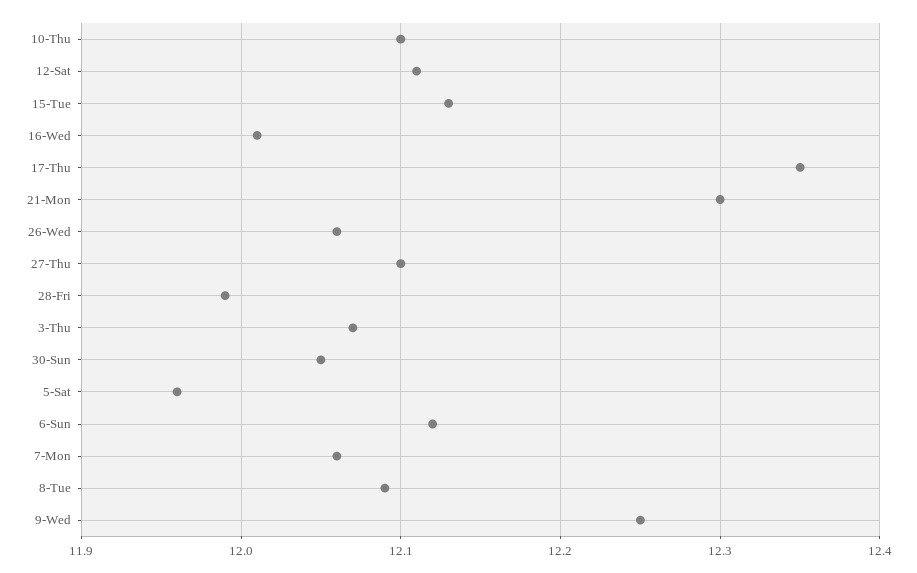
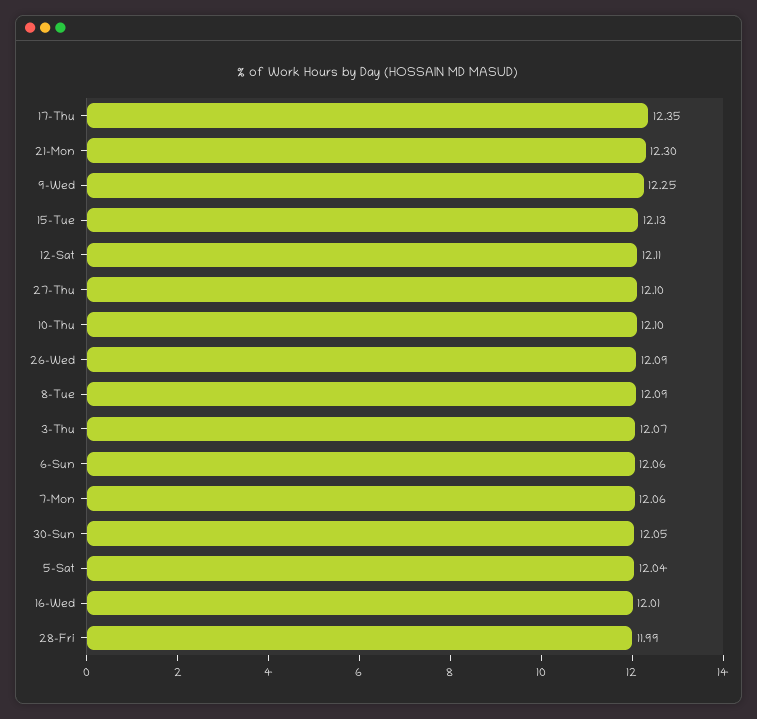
  {
    "10-Thu": 12.1,
    "12-Sat": 12.11,
    "15-Tue": 12.13,
    "16-Wed": 12.01,
    "17-Thu": 12.35,
    "21-Mon": 12.3,
-   "26-Wed": 12.06,
+   "26-Wed": 12.09,
    "27-Thu": 12.1,
    "28-Fri": 11.99,
    "3-Thu": 12.07,
    "30-Sun": 12.05,
-   "5-Sat": 11.96,
+   "5-Sat": 12.04,
-   "6-Sun": 12.12,
+   "6-Sun": 12.06,
    "7-Mon": 12.06,
    "8-Tue": 12.09,
    "9-Wed": 12.25
  }

